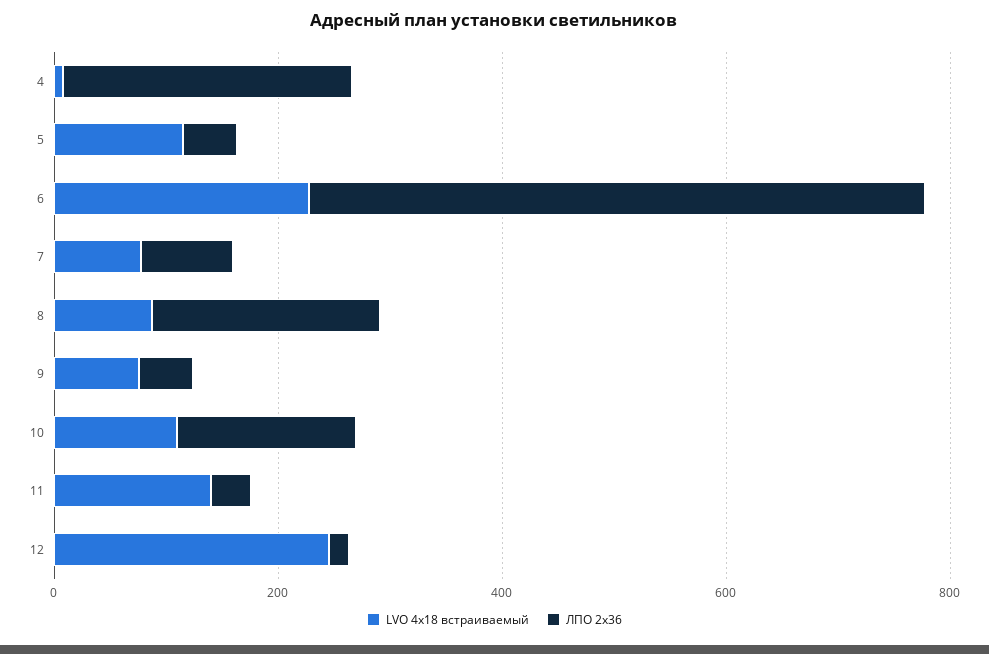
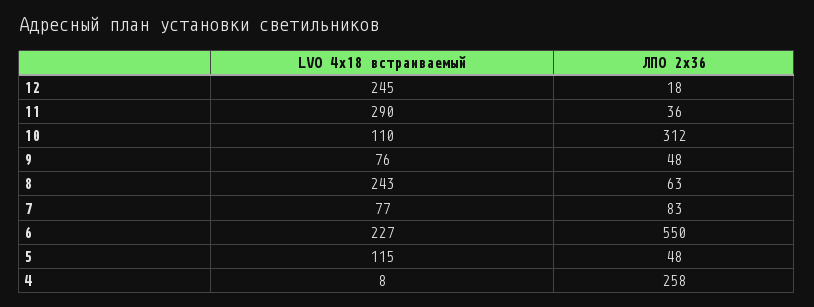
  {
    "LVO 4x18 встраиваемый": {
      "4": 8,
      "5": 115,
      "6": 227,
      "7": 77,
-     "8": 100,
+     "8": 243,
      "9": 76,
      "10": 110,
-     "11": 150,
+     "11": 290,
      "12": 245
    },
    "ЛПО 2х36": {
      "4": 258,
      "5": 48,
      "6": 550,
      "7": 83,
-     "8": 200,
+     "8": 63,
      "9": 48,
-     "10": 150,
+     "10": 312,
      "11": 36,
      "12": 18
    }
  }

